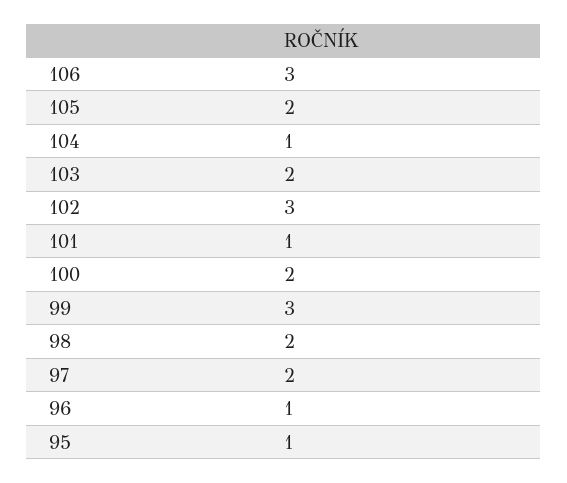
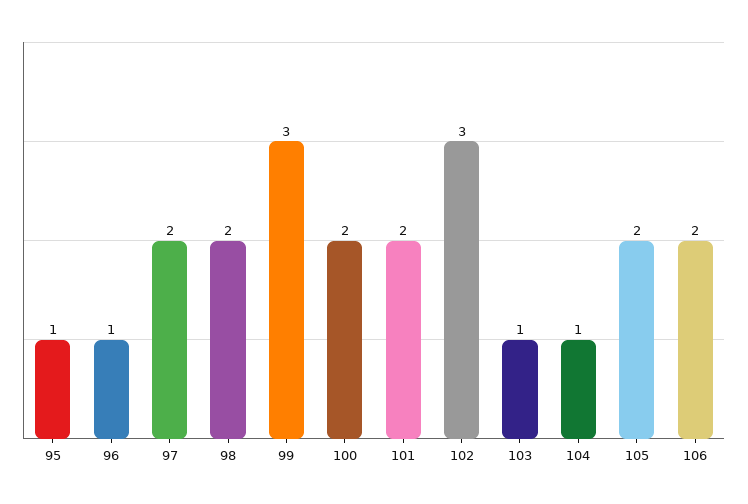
  {
-   "106": 3,
+   "106": 2,
    "105": 2,
    "104": 1,
-   "103": 2,
+   "103": 1,
    "102": 3,
-   "101": 1,
+   "101": 2,
    "100": 2,
    "99": 3,
    "98": 2,
    "97": 2,
    "96": 1,
    "95": 1
  }

